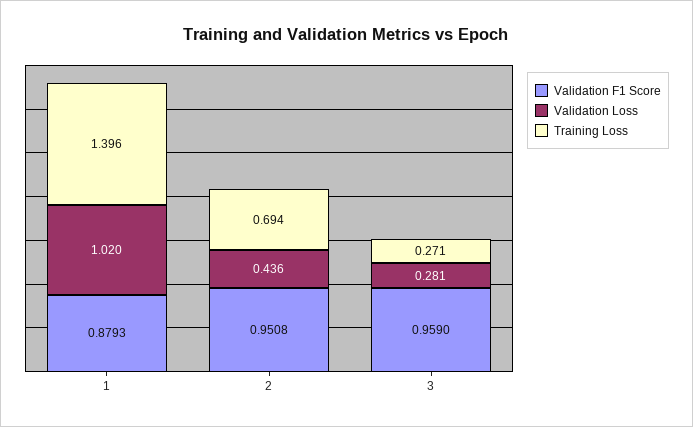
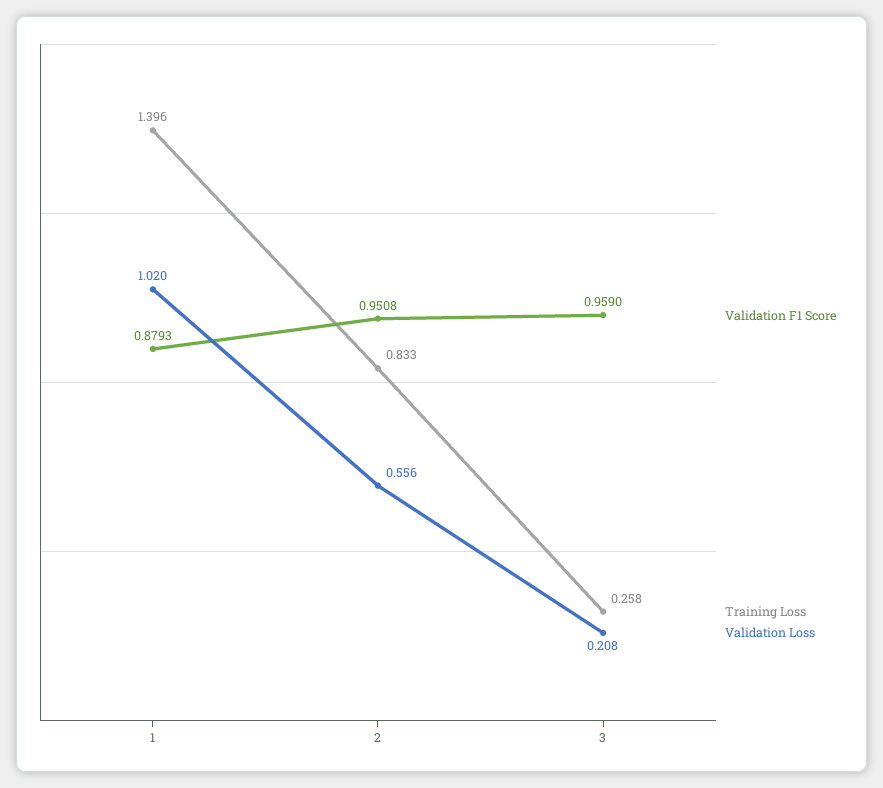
  {
    "Validation F1 Score": {
      "1": 0.8793,
      "2": 0.9508,
      "3": 0.959
    },
    "Validation Loss": {
      "1": 1.02,
-     "2": 0.436,
+     "2": 0.556,
-     "3": 0.281
+     "3": 0.208
    },
    "Training Loss": {
      "1": 1.396,
-     "2": 0.694,
+     "2": 0.833,
-     "3": 0.271
+     "3": 0.258
    }
  }

